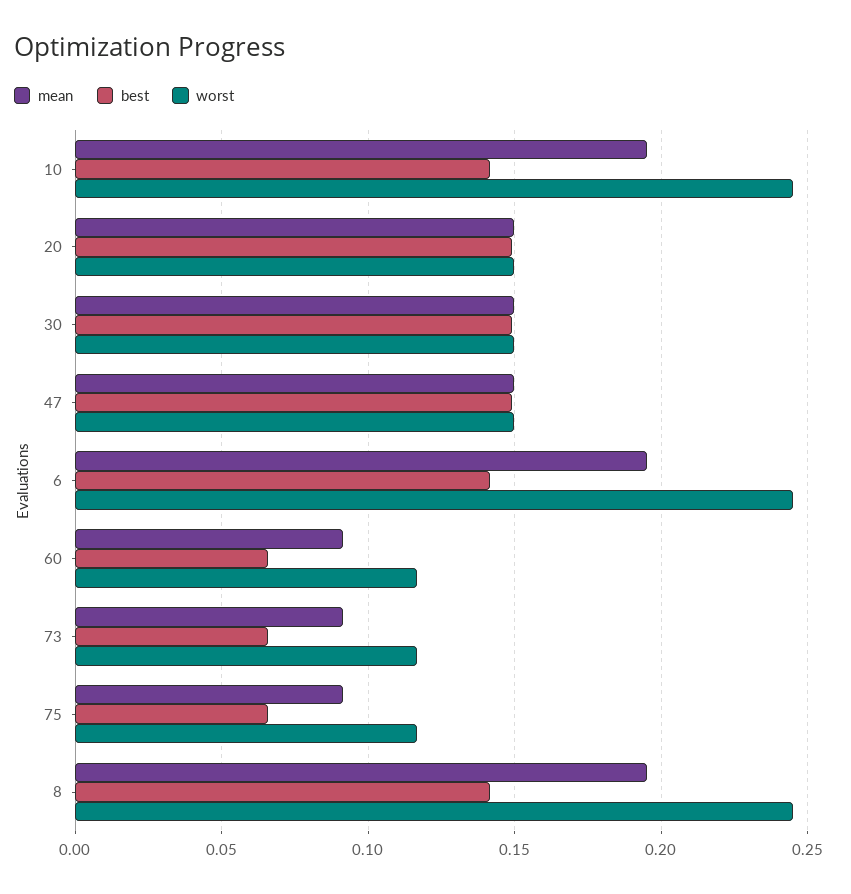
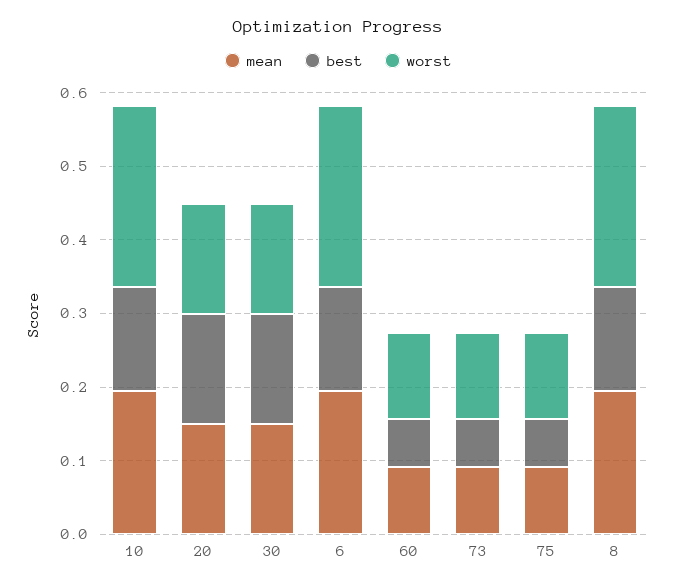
  {
    "mean": {
      "10": 0.195,
      "20": 0.15,
      "30": 0.15,
-     "47": 0.15,
      "6": 0.195,
      "60": 0.09,
      "73": 0.09,
      "75": 0.09,
      "8": 0.195
    },
    "best": {
      "10": 0.14,
      "20": 0.15,
      "30": 0.15,
-     "47": 0.15,
      "6": 0.14,
      "60": 0.065,
      "73": 0.065,
      "75": 0.065,
      "8": 0.14
    },
    "worst": {
      "10": 0.245,
      "20": 0.15,
      "30": 0.15,
-     "47": 0.15,
      "6": 0.245,
      "60": 0.115,
      "73": 0.115,
      "75": 0.115,
      "8": 0.245
    }
  }

